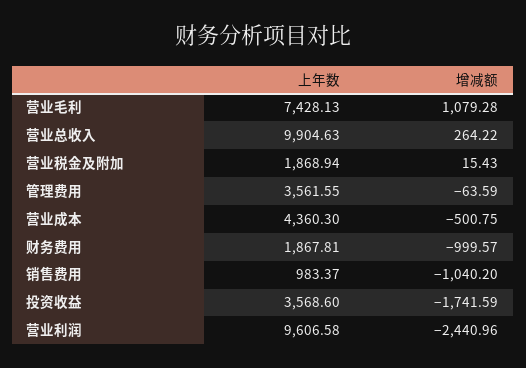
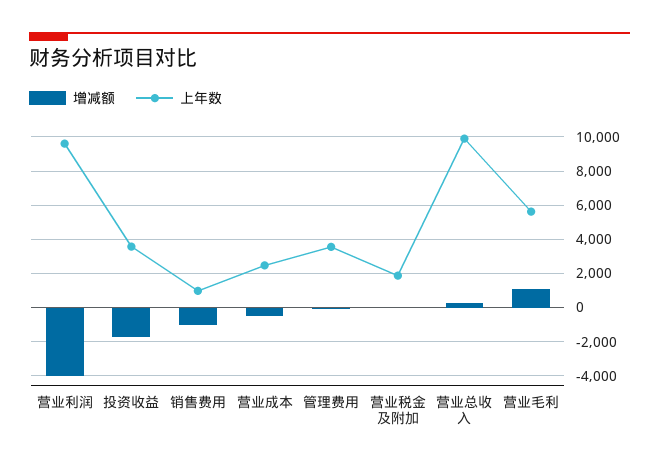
  {
    "上年数": {
-     "营业毛利": 7428.13,
+     "营业毛利": 5500,
      "营业总收入": 9904.63,
      "营业税金及附加": 1868.94,
      "管理费用": 3561.55,
-     "营业成本": 4360.3,
+     "营业成本": 2500,
-     "财务费用": 1867.81,
      "销售费用": 983.37,
      "投资收益": 3568.6,
      "营业利润": 9606.58
    },
    "增减额": {
      "营业毛利": 1079.28,
      "营业总收入": 264.22,
      "营业税金及附加": 15.43,
      "管理费用": -63.59,
      "营业成本": -500.75,
-     "财务费用": -999.57,
      "销售费用": -1040.2,
      "投资收益": -1741.59,
-     "营业利润": -2440.96
+     "营业利润": -4000
    }
  }

